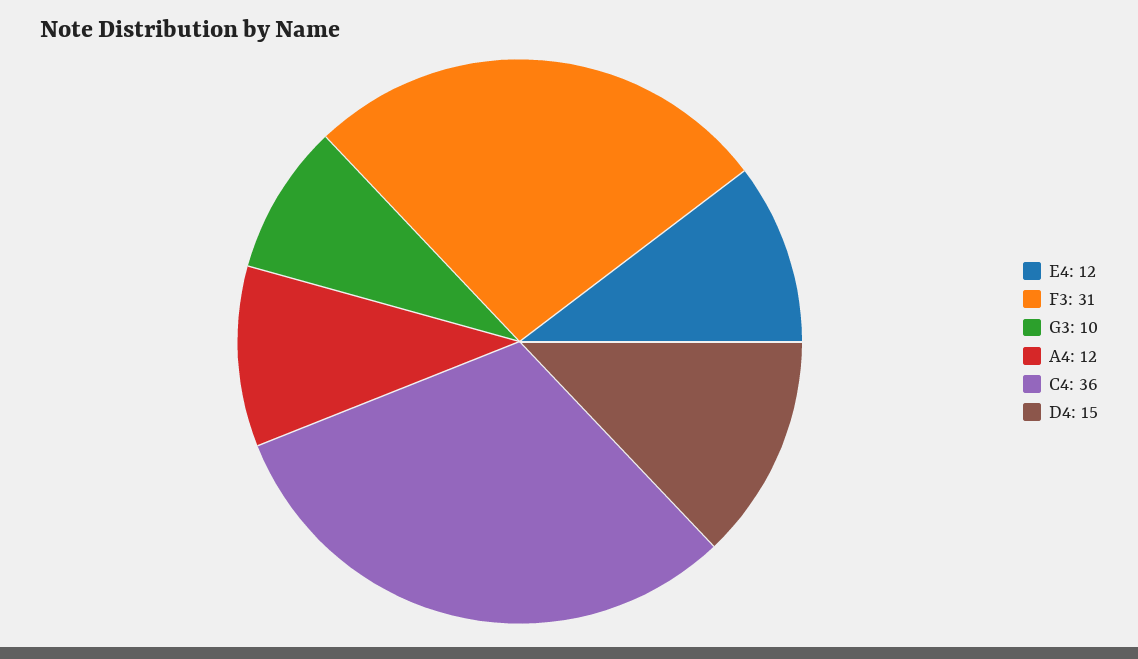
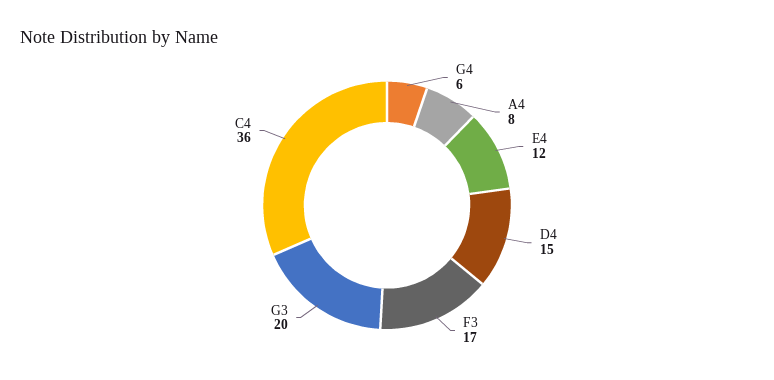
  {
    "E4": 12,
-   "F3": 31,
+   "F3": 17,
-   "G3": 10,
+   "G3": 20,
-   "A4": 12,
+   "A4": 8,
    "C4": 36,
-   "D4": 15
+   "D4": 15,
+   "G4": 6
  }

